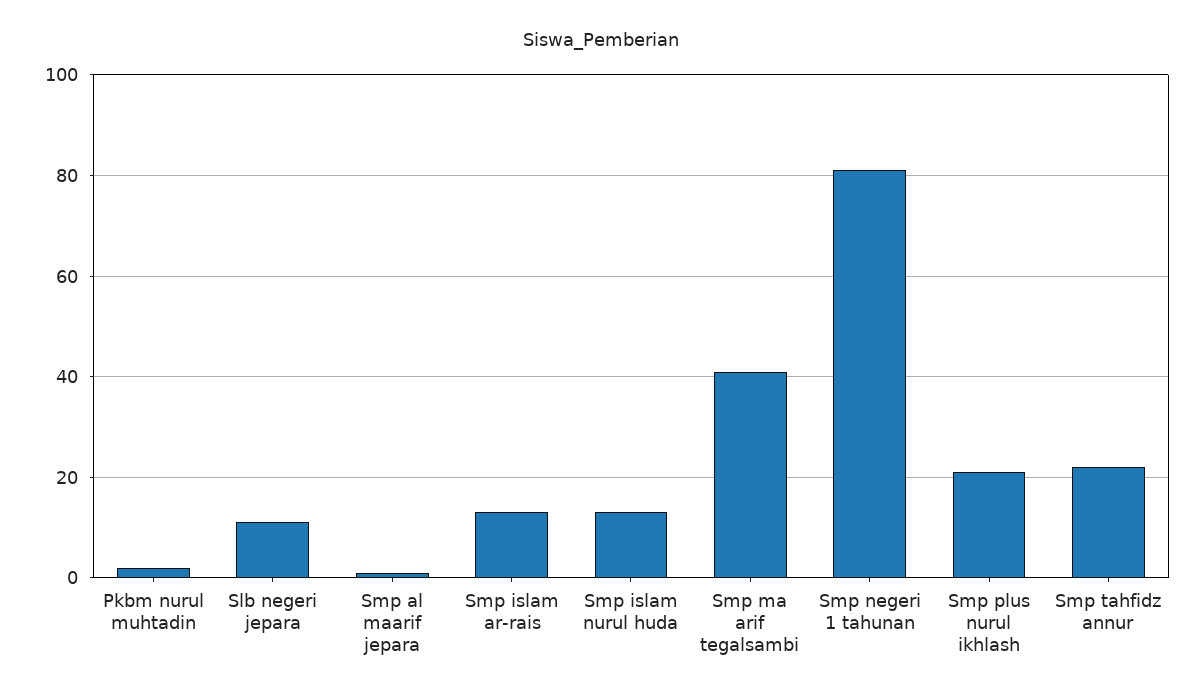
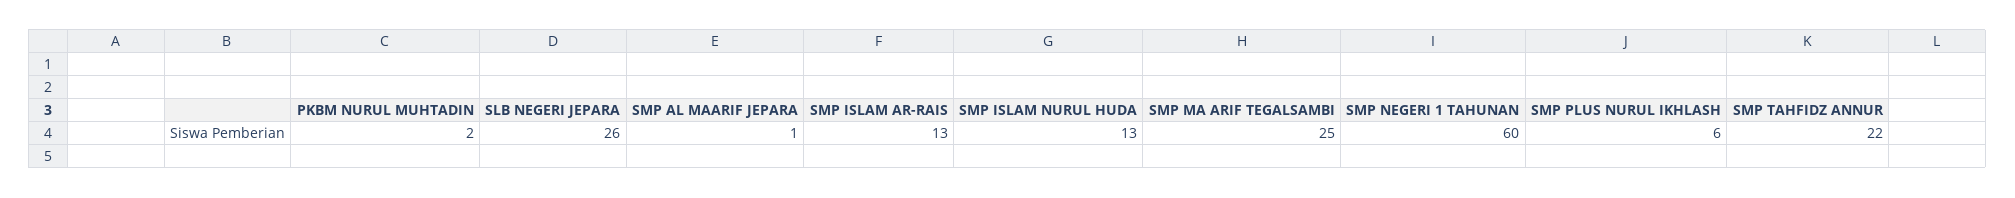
  {
    "Pkbm nurul muhtadin": 2,
-   "Slb negeri jepara": 10,
+   "Slb negeri jepara": 26,
    "Smp al maarif jepara": 1,
    "Smp islam ar-rais": 13,
    "Smp islam nurul huda": 13,
-   "Smp ma arif tegalsambi": 40,
+   "Smp ma arif tegalsambi": 25,
-   "Smp negeri 1 tahunan": 80,
+   "Smp negeri 1 tahunan": 60,
-   "Smp plus nurul ikhlash": 20,
+   "Smp plus nurul ikhlash": 6,
    "Smp tahfidz annur": 22
  }

